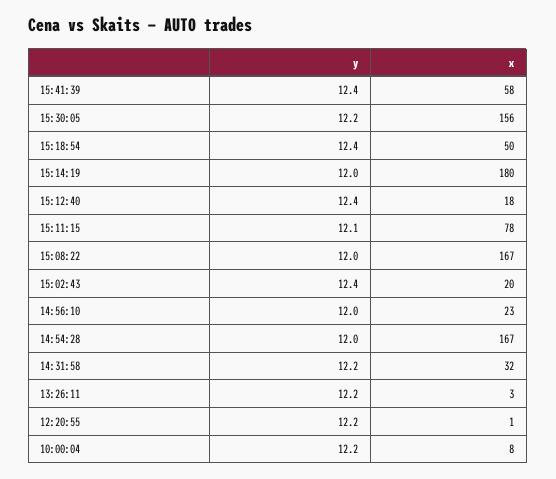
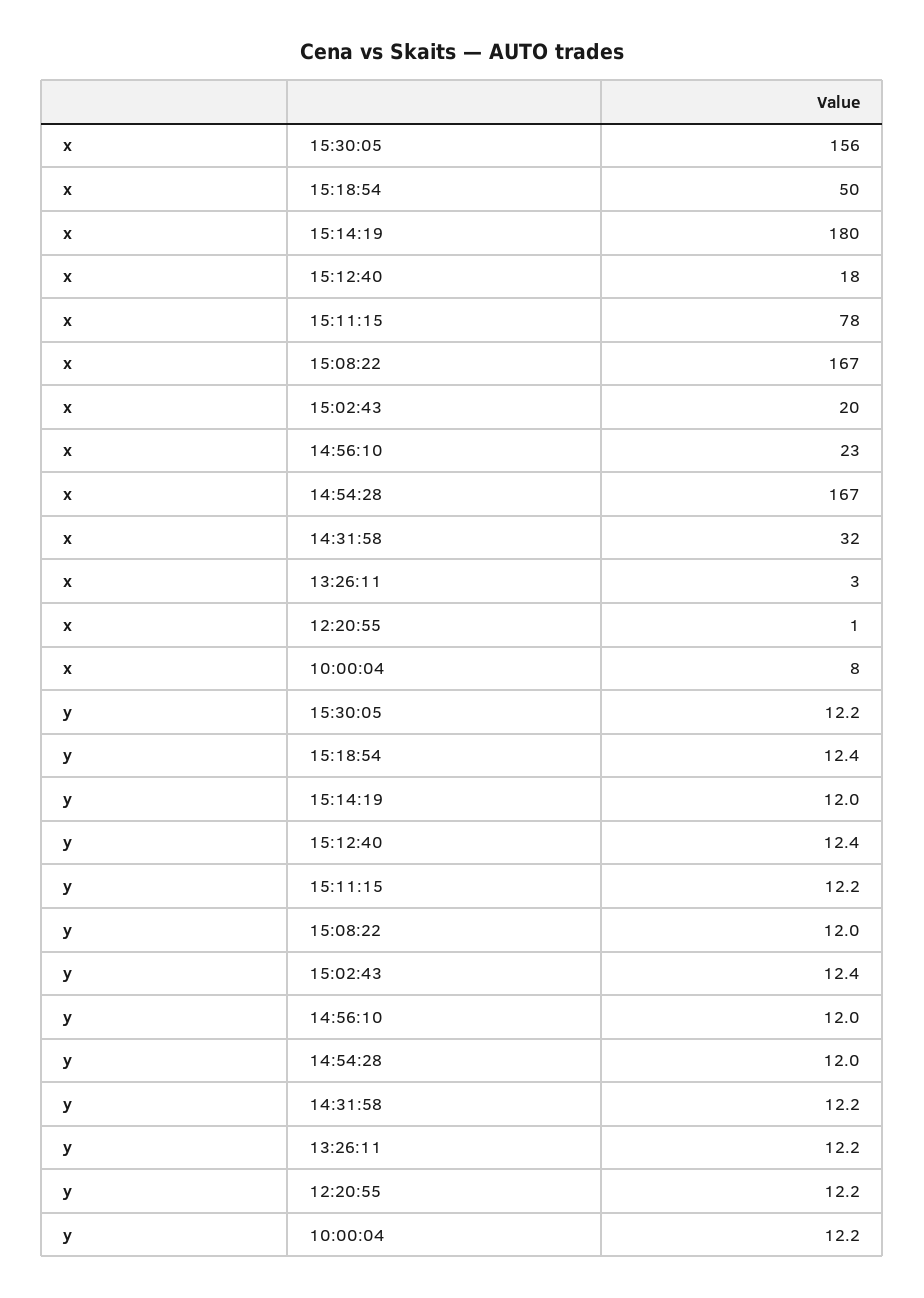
  {
    "y": {
-     "15:41:39": 12.4,
      "15:30:05": 12.2,
      "15:18:54": 12.4,
      "15:14:19": 12,
      "15:12:40": 12.4,
-     "15:11:15": 12.1,
+     "15:11:15": 12.2,
      "15:08:22": 12,
      "15:02:43": 12.4,
      "14:56:10": 12,
      "14:54:28": 12,
      "14:31:58": 12.2,
      "13:26:11": 12.2,
      "12:20:55": 12.2,
      "10:00:04": 12.2
    },
    "x": {
-     "15:41:39": 58,
      "15:30:05": 156,
      "15:18:54": 50,
      "15:14:19": 180,
      "15:12:40": 18,
      "15:11:15": 78,
      "15:08:22": 167,
      "15:02:43": 20,
      "14:56:10": 23,
      "14:54:28": 167,
      "14:31:58": 32,
      "13:26:11": 3,
      "12:20:55": 1,
      "10:00:04": 8
    }
  }

